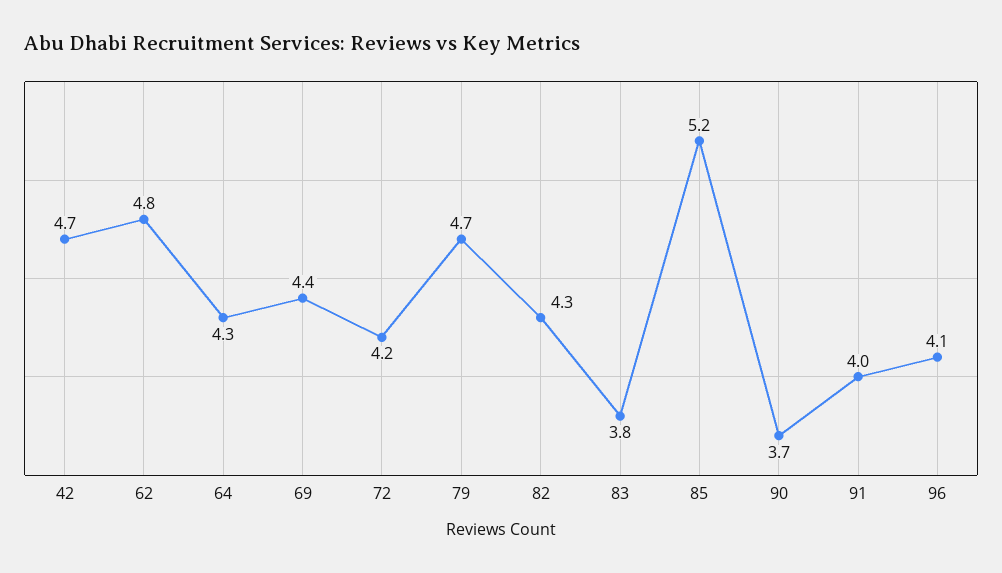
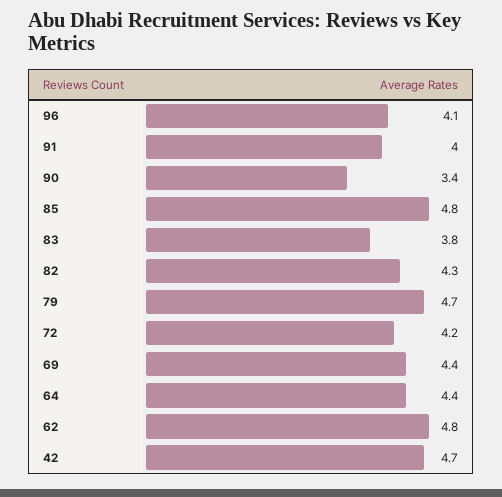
  {
    "42": 4.7,
    "62": 4.8,
-   "64": 4.3,
+   "64": 4.4,
    "69": 4.4,
    "72": 4.2,
    "79": 4.7,
    "82": 4.3,
    "83": 3.8,
-   "85": 5.2,
+   "85": 4.8,
-   "90": 3.7,
+   "90": 3.4,
    "91": 4,
    "96": 4.1
  }

